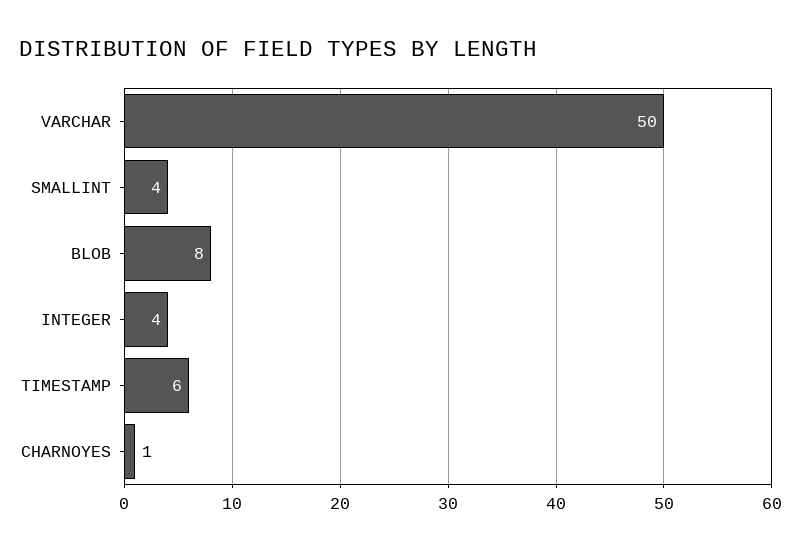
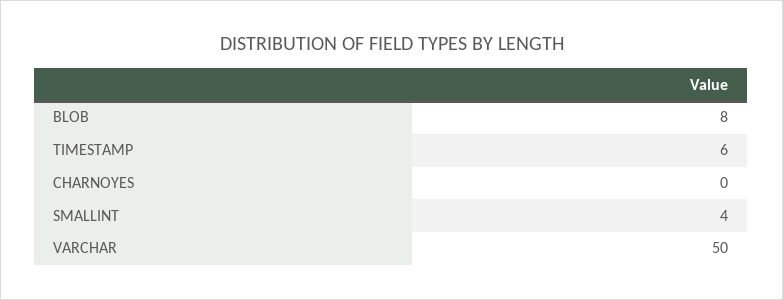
  {
    "VARCHAR": 50,
    "SMALLINT": 4,
    "BLOB": 8,
-   "INTEGER": 4,
    "TIMESTAMP": 6,
-   "CHARNOYES": 1
+   "CHARNOYES": 0
  }

